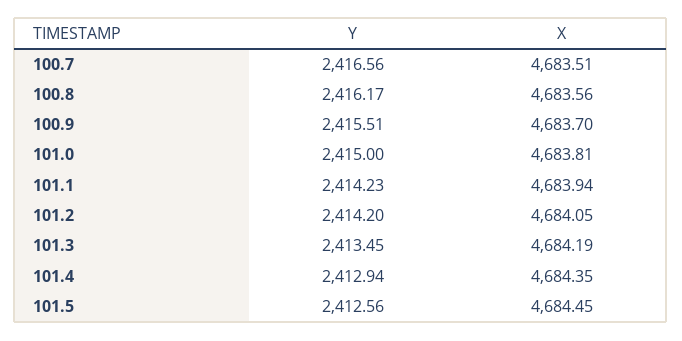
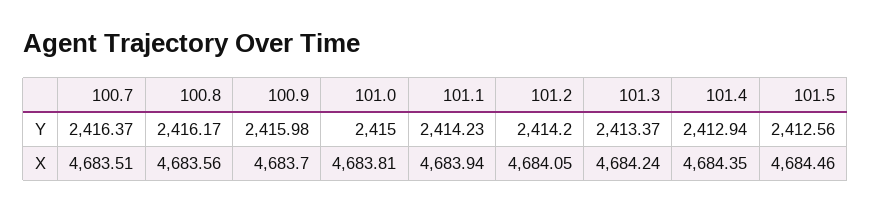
  {
    "Y": {
-     "100.7": 2416.56,
+     "100.7": 2416.37,
      "100.8": 2416.17,
-     "100.9": 2415.51,
+     "100.9": 2415.98,
      "101.0": 2415,
      "101.1": 2414.23,
      "101.2": 2414.2,
-     "101.3": 2413.45,
+     "101.3": 2413.37,
      "101.4": 2412.94,
      "101.5": 2412.56
    },
    "X": {
      "100.7": 4683.51,
      "100.8": 4683.56,
      "100.9": 4683.7,
      "101.0": 4683.81,
      "101.1": 4683.94,
      "101.2": 4684.05,
-     "101.3": 4684.19,
+     "101.3": 4684.24,
      "101.4": 4684.35,
-     "101.5": 4684.45
+     "101.5": 4684.46
    }
  }

